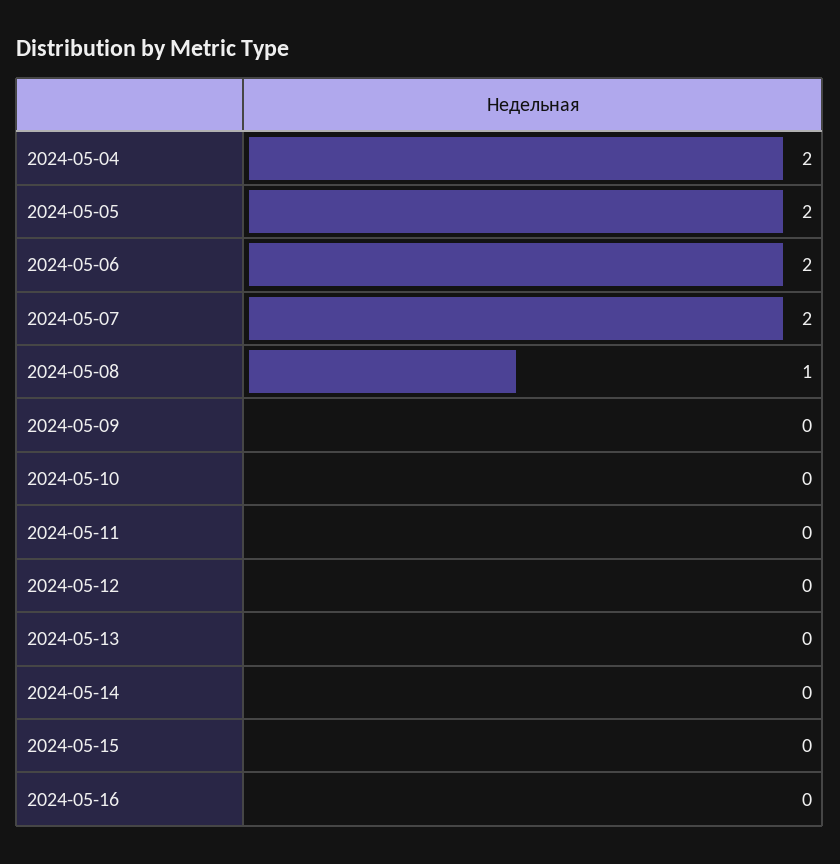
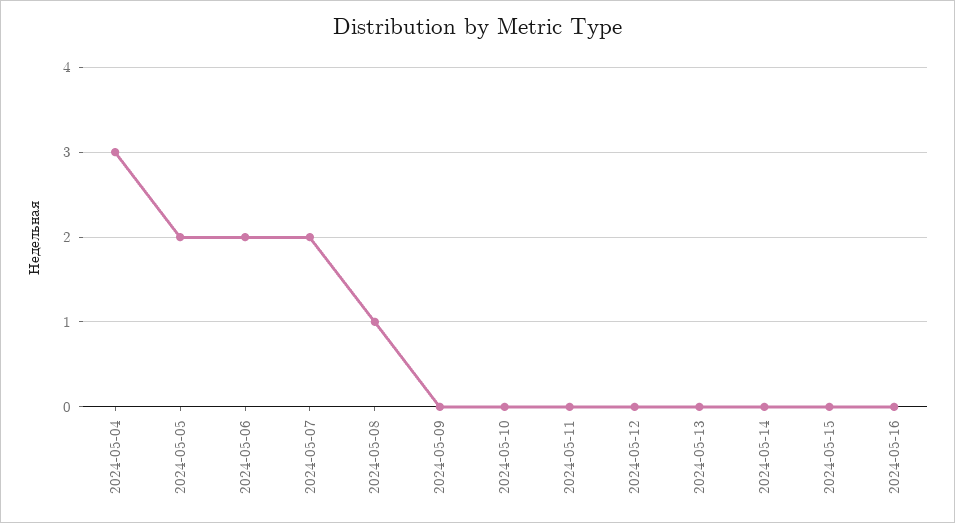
  {
-   "2024-05-04": 2,
+   "2024-05-04": 3,
    "2024-05-05": 2,
    "2024-05-06": 2,
    "2024-05-07": 2,
    "2024-05-08": 1,
    "2024-05-09": 0,
    "2024-05-10": 0,
    "2024-05-11": 0,
    "2024-05-12": 0,
    "2024-05-13": 0,
    "2024-05-14": 0,
    "2024-05-15": 0,
    "2024-05-16": 0
  }

